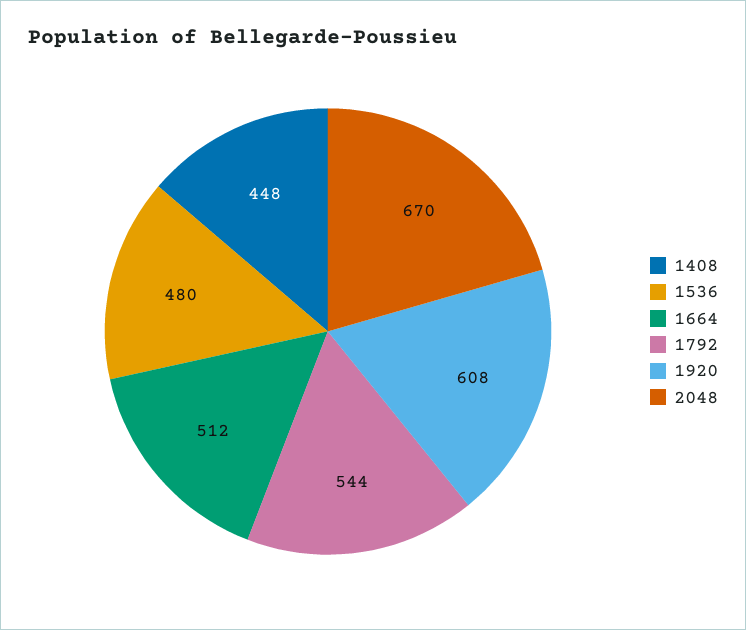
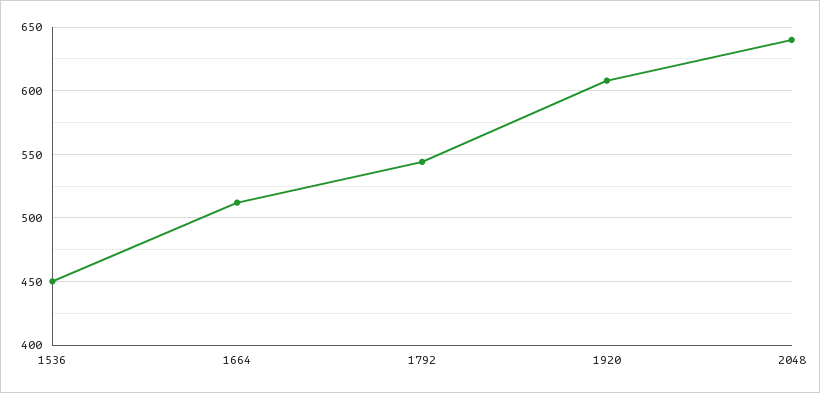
  {
-   "1408": 448,
-   "1536": 480,
+   "1536": 450,
    "1664": 512,
    "1792": 544,
    "1920": 608,
-   "2048": 670
+   "2048": 640
  }

